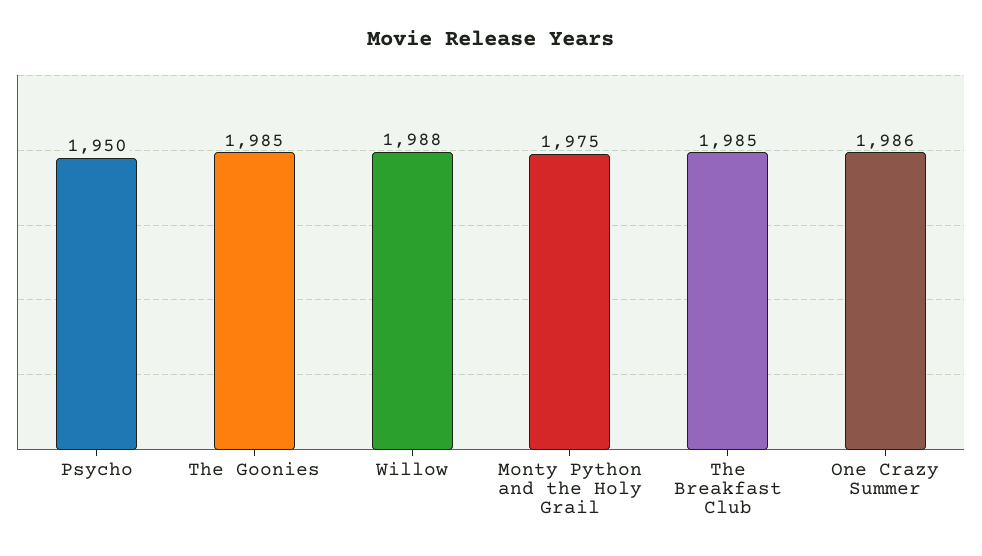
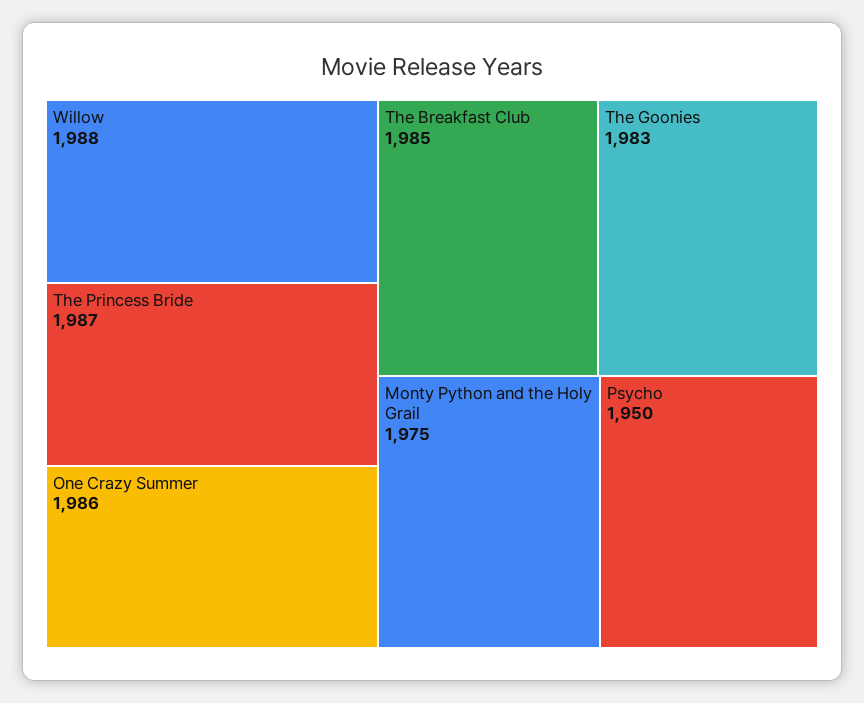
  {
    "Psycho": 1950,
-   "The Goonies": 1985,
+   "The Goonies": 1983,
    "Willow": 1988,
    "Monty Python and the Holy Grail": 1975,
    "The Breakfast Club": 1985,
-   "One Crazy Summer": 1986
+   "One Crazy Summer": 1986,
+   "The Princess Bride": 1987
  }

